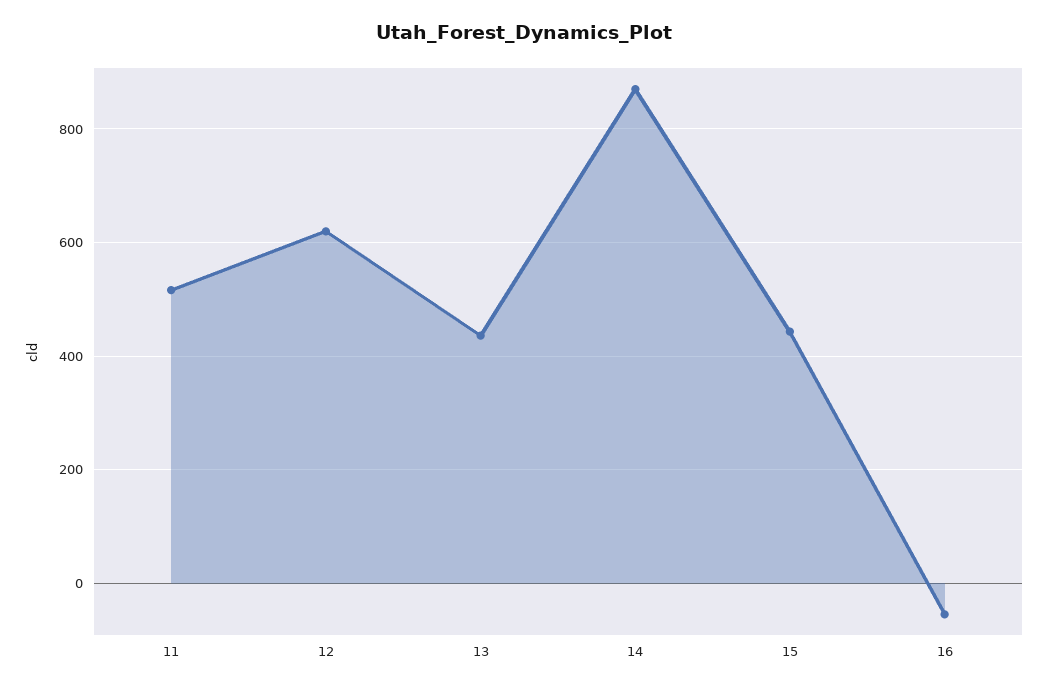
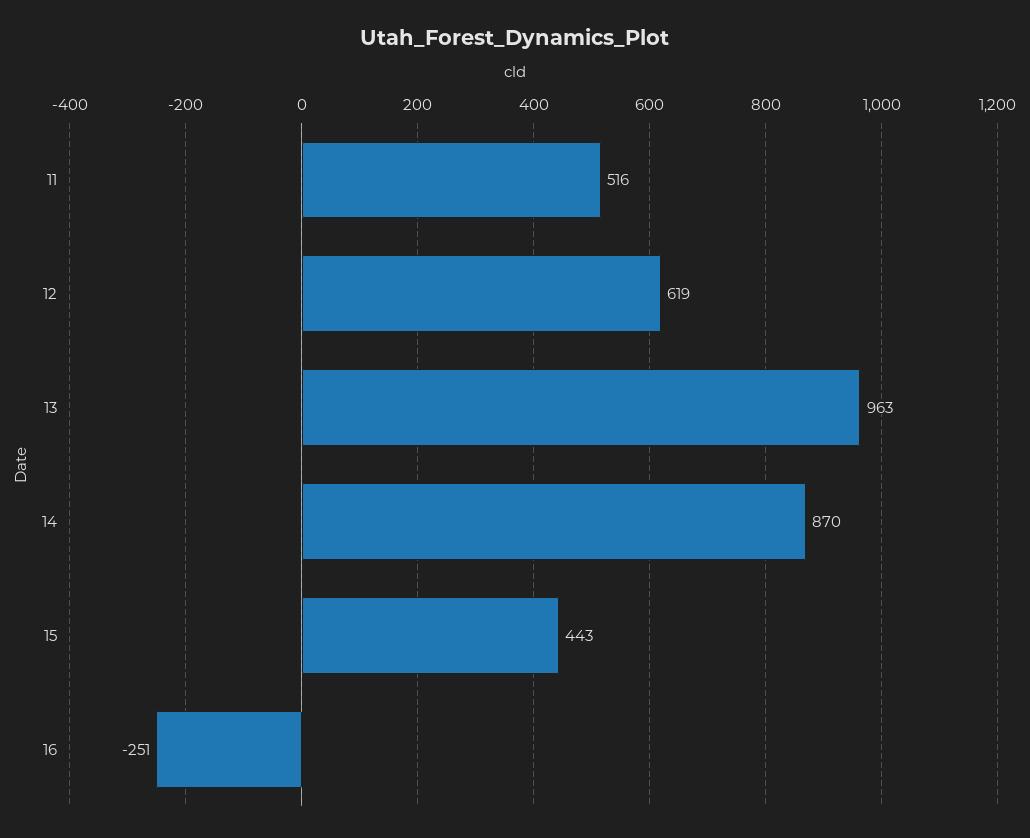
  {
    "11": 516,
    "12": 619,
-   "13": 440,
+   "13": 963,
    "14": 870,
    "15": 443,
-   "16": -60
+   "16": -251
  }

